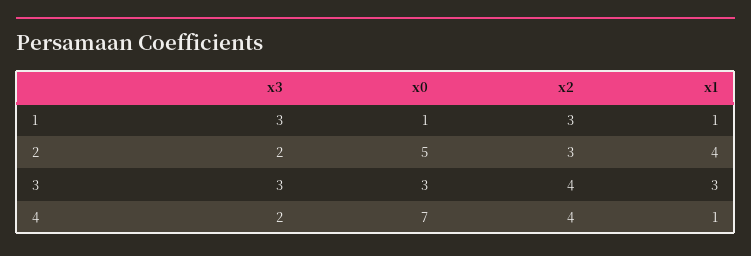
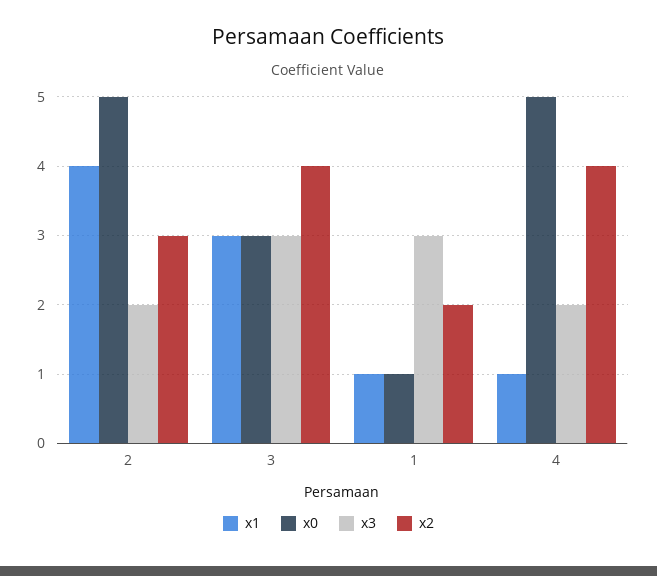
  {
    "x3": {
      "1": 3,
      "2": 2,
      "3": 3,
      "4": 2
    },
    "x0": {
      "1": 1,
      "2": 5,
      "3": 3,
-     "4": 7
+     "4": 5
    },
    "x2": {
-     "1": 3,
+     "1": 2,
      "2": 3,
      "3": 4,
      "4": 4
    },
    "x1": {
      "1": 1,
      "2": 4,
      "3": 3,
      "4": 1
    }
  }

